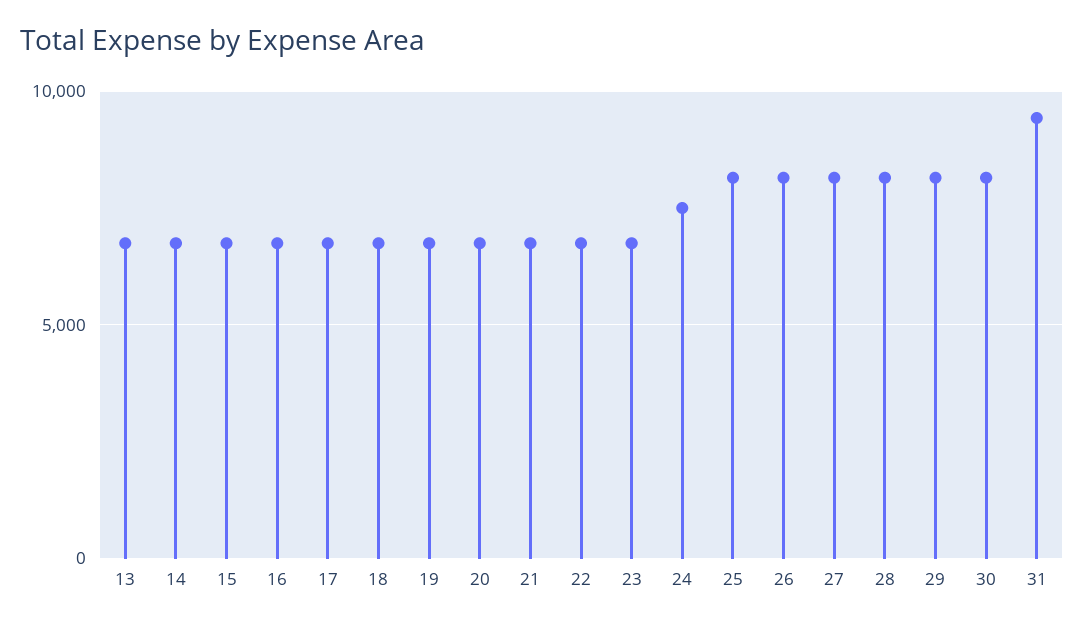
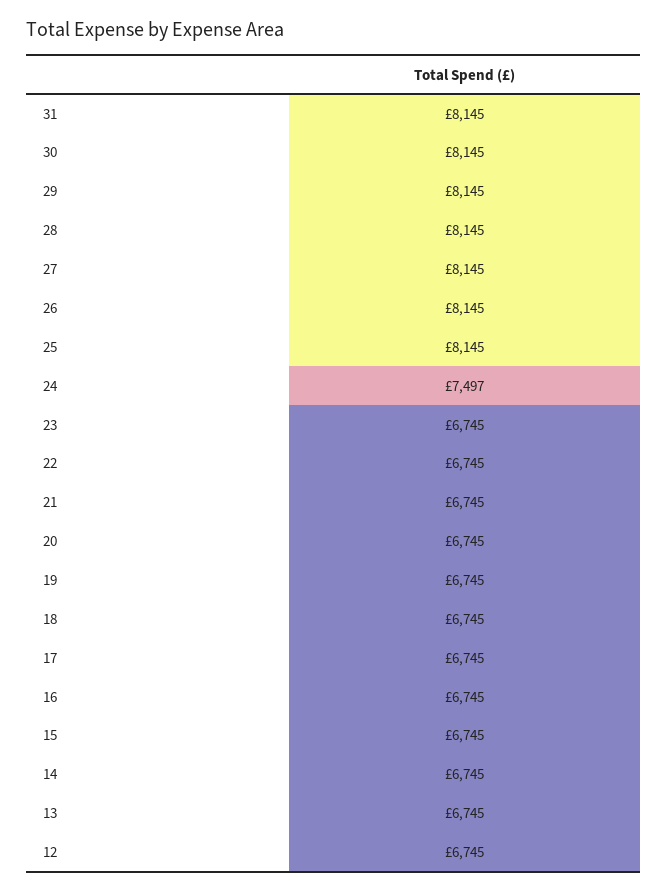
  {
    "13": 6745,
    "14": 6745,
    "15": 6745,
    "16": 6745,
    "17": 6745,
    "18": 6745,
    "19": 6745,
    "20": 6745,
    "21": 6745,
    "22": 6745,
    "23": 6745,
    "24": 7497,
    "25": 8145,
    "26": 8145,
    "27": 8145,
    "28": 8145,
    "29": 8145,
    "30": 8145,
-   "31": 9500
+   "31": 8145,
+   "12": 6745
  }

